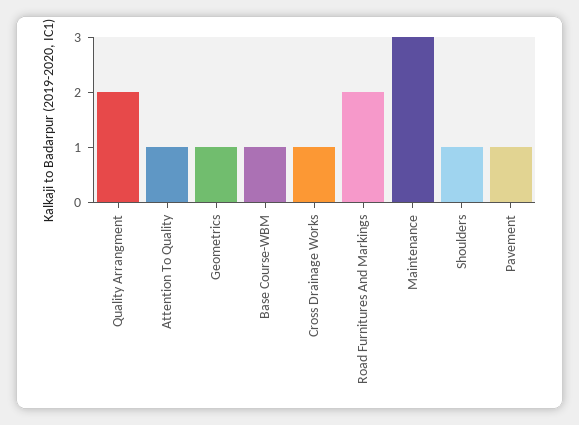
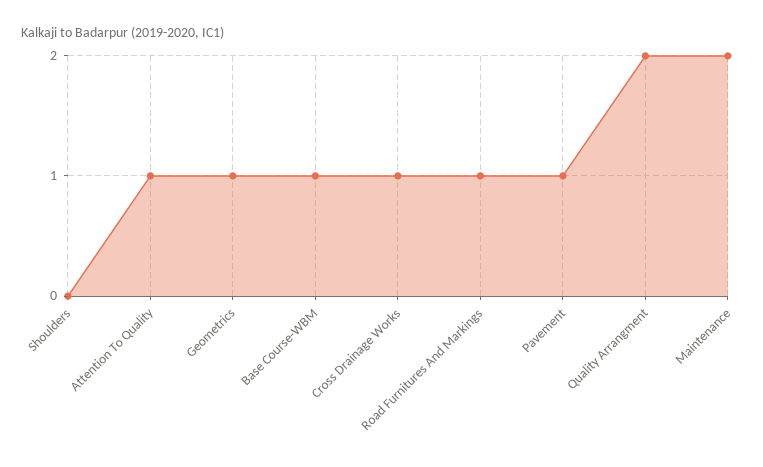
  {
    "Quality Arrangment": 2,
    "Attention To Quality": 1,
    "Geometrics": 1,
    "Base Course-WBM": 1,
    "Cross Drainage Works": 1,
-   "Road Furnitures And Markings": 2,
+   "Road Furnitures And Markings": 1,
-   "Maintenance": 3,
+   "Maintenance": 2,
-   "Shoulders": 1,
+   "Shoulders": 0,
    "Pavement": 1
  }

